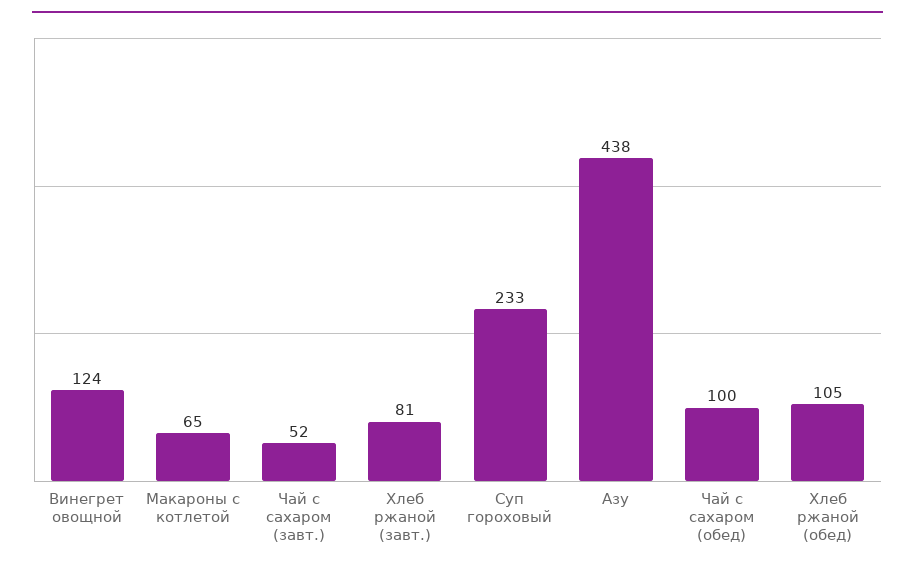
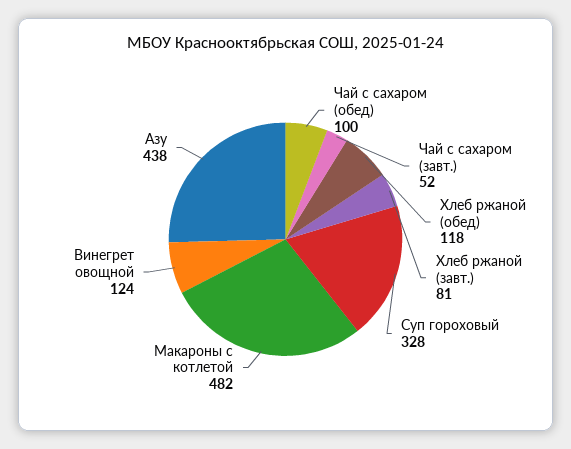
  {
    "Винегрет овощной": 124,
-   "Макароны с котлетой": 65,
+   "Макароны с котлетой": 482,
    "Чай с сахаром (завт.)": 52,
    "Хлеб ржаной (завт.)": 81,
-   "Суп гороховый": 233,
+   "Суп гороховый": 328,
    "Азу": 438,
    "Чай с сахаром (обед)": 100,
-   "Хлеб ржаной (обед)": 105
+   "Хлеб ржаной (обед)": 118
  }

